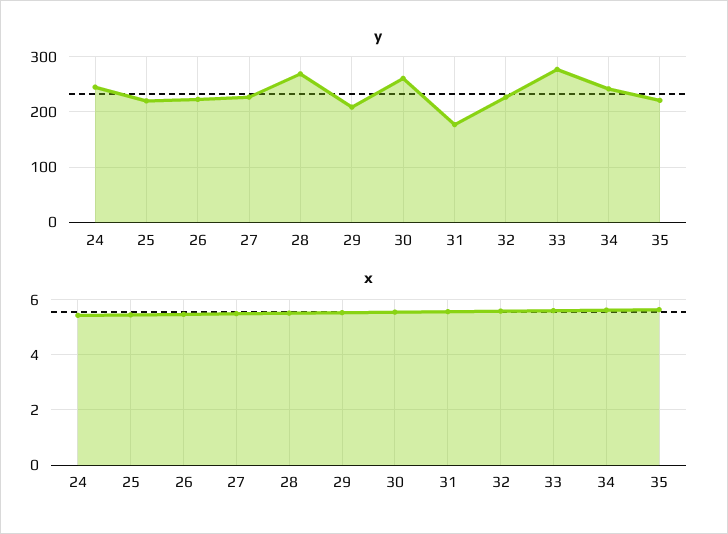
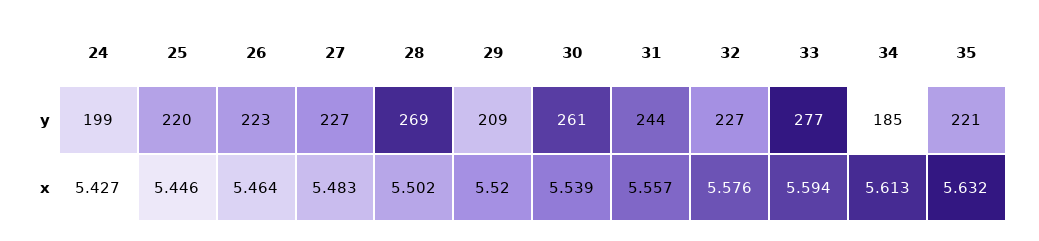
  {
    "y": {
-     "24": 240,
+     "24": 199,
      "25": 220,
      "26": 223,
      "27": 227,
      "28": 269,
      "29": 209,
      "30": 261,
-     "31": 180,
+     "31": 244,
      "32": 227,
      "33": 277,
-     "34": 240,
+     "34": 185,
      "35": 221
    },
    "x": {
      "24": 5.427,
      "25": 5.446,
      "26": 5.464,
      "27": 5.483,
      "28": 5.502,
      "29": 5.52,
      "30": 5.539,
      "31": 5.557,
      "32": 5.576,
      "33": 5.594,
      "34": 5.613,
      "35": 5.632
    }
  }

